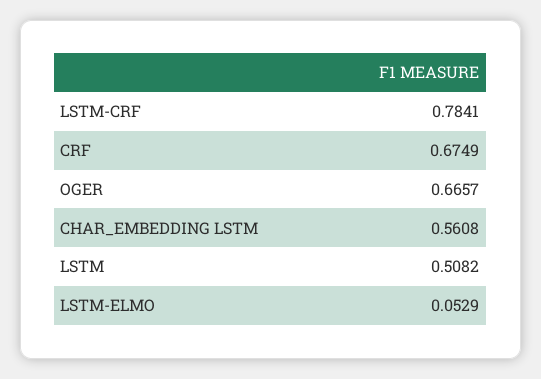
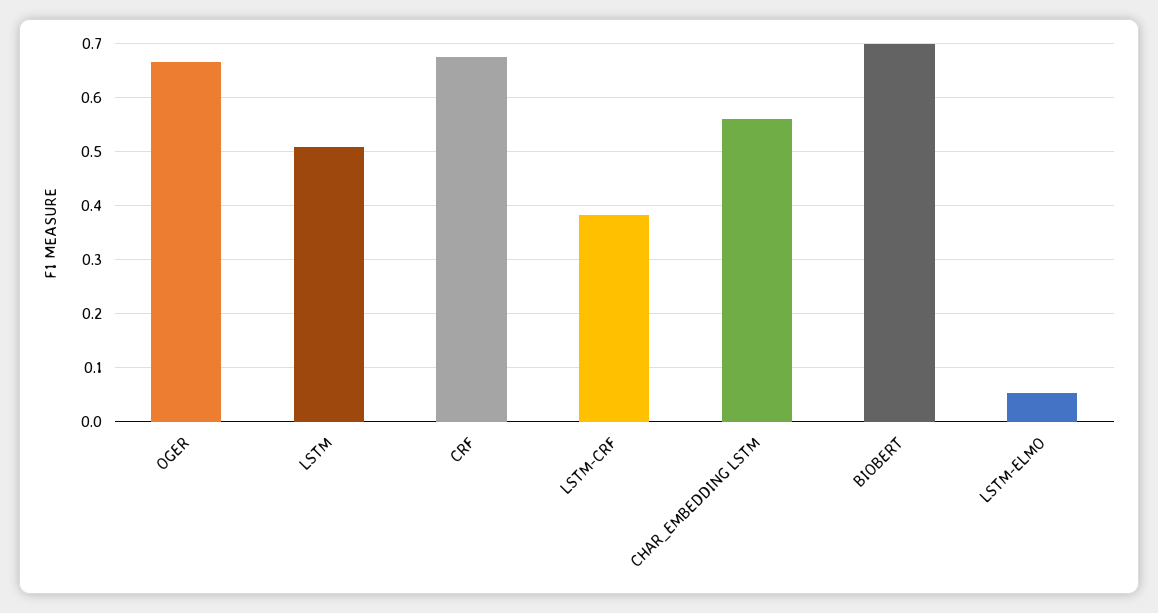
  {
-   "LSTM-CRF": 0.7841,
+   "LSTM-CRF": 0.38,
    "CRF": 0.6749,
    "OGER": 0.6657,
    "CHAR_EMBEDDING LSTM": 0.5608,
    "LSTM": 0.5082,
-   "LSTM-ELMO": 0.0529
+   "LSTM-ELMO": 0.0529,
+   "BIOBERT": 0.7
  }

